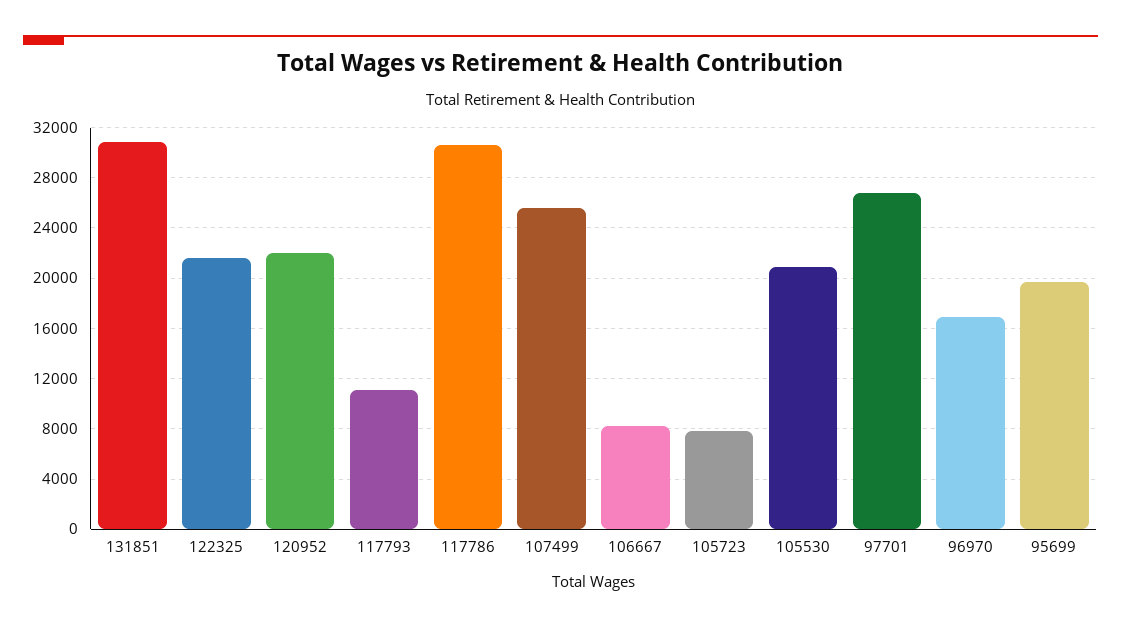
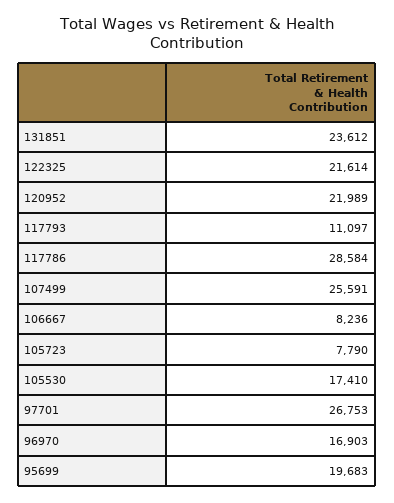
  {
-   "131851": 31000,
+   "131851": 23612,
    "122325": 21614,
    "120952": 21989,
    "117793": 11097,
-   "117786": 30500,
+   "117786": 28584,
    "107499": 25591,
    "106667": 8236,
    "105723": 7790,
-   "105530": 21000,
+   "105530": 17410,
    "97701": 26753,
    "96970": 16903,
    "95699": 19683
  }

